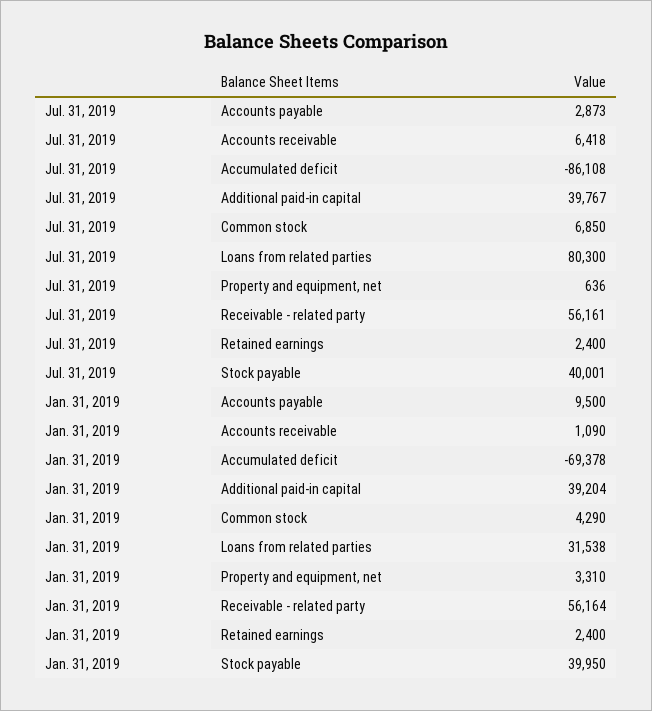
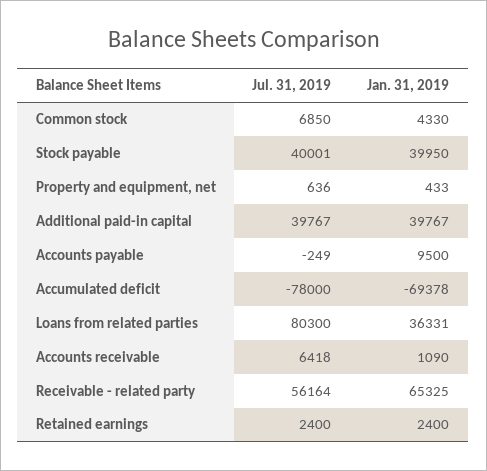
  {
    "Jul. 31, 2019": {
-     "Accounts payable": 2873,
+     "Accounts payable": -249,
      "Accounts receivable": 6418,
-     "Accumulated deficit": -86108,
+     "Accumulated deficit": -78000,
      "Additional paid-in capital": 39767,
      "Common stock": 6850,
      "Loans from related parties": 80300,
      "Property and equipment, net": 636,
-     "Receivable - related party": 56161,
+     "Receivable - related party": 56164,
      "Retained earnings": 2400,
      "Stock payable": 40001
    },
    "Jan. 31, 2019": {
      "Accounts payable": 9500,
      "Accounts receivable": 1090,
      "Accumulated deficit": -69378,
-     "Additional paid-in capital": 39204,
+     "Additional paid-in capital": 39767,
-     "Common stock": 4290,
+     "Common stock": 4330,
-     "Loans from related parties": 31538,
+     "Loans from related parties": 36331,
-     "Property and equipment, net": 3310,
+     "Property and equipment, net": 433,
-     "Receivable - related party": 56164,
+     "Receivable - related party": 65325,
      "Retained earnings": 2400,
      "Stock payable": 39950
    }
  }

